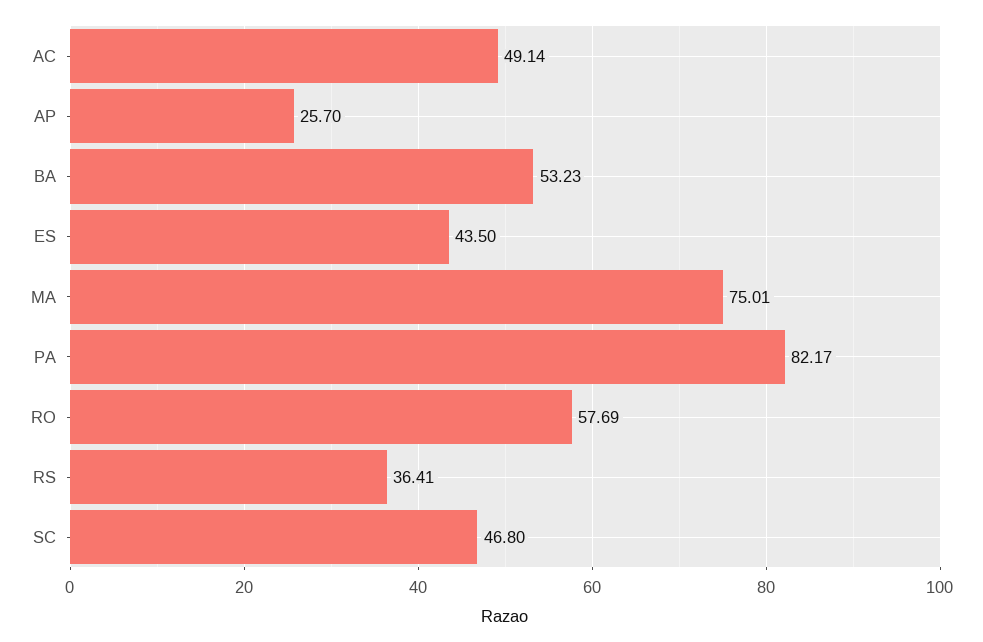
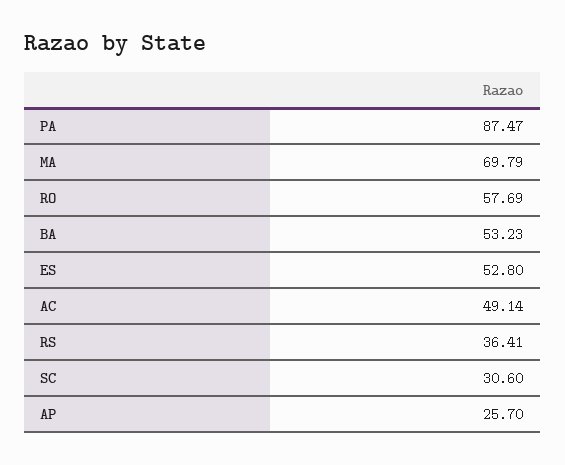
  {
    "AC": 49.14,
    "AP": 25.7,
    "BA": 53.23,
-   "ES": 43.5,
+   "ES": 52.8,
-   "MA": 75.01,
+   "MA": 69.79,
-   "PA": 82.17,
+   "PA": 87.47,
    "RO": 57.69,
    "RS": 36.41,
-   "SC": 46.8
+   "SC": 30.6
  }

